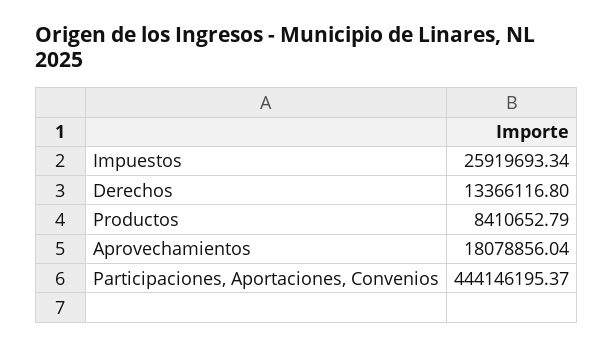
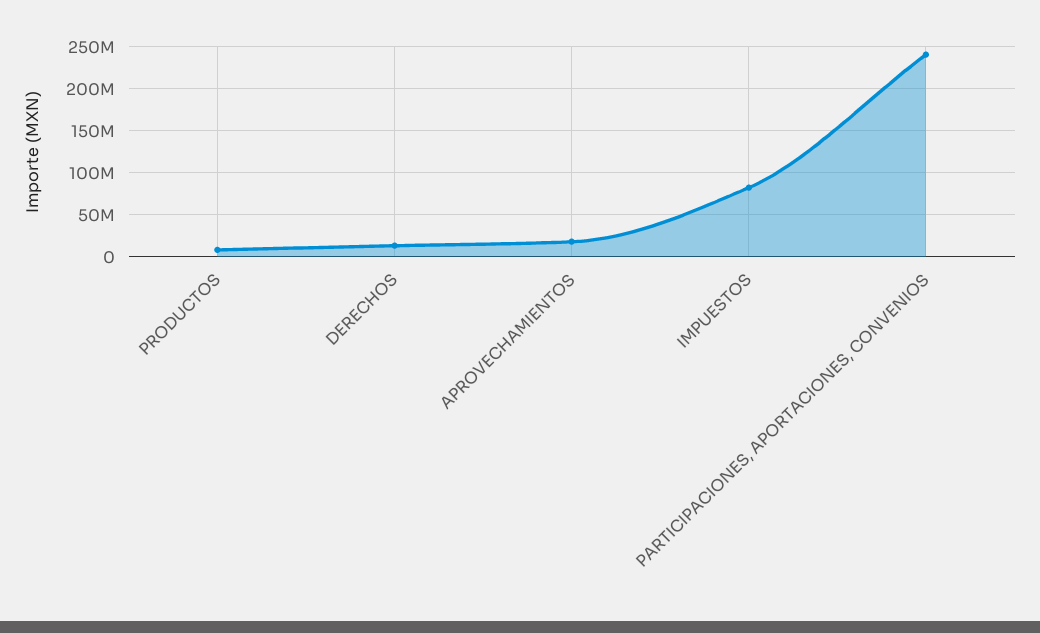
  {
-   "Impuestos": 25919693.34,
+   "Impuestos": 80000000,
    "Derechos": 13366116.8,
    "Productos": 8410652.79,
    "Aprovechamientos": 18078856.04,
-   "Participaciones, Aportaciones, Convenios": 444146195.37
+   "Participaciones, Aportaciones, Convenios": 240000000
  }

